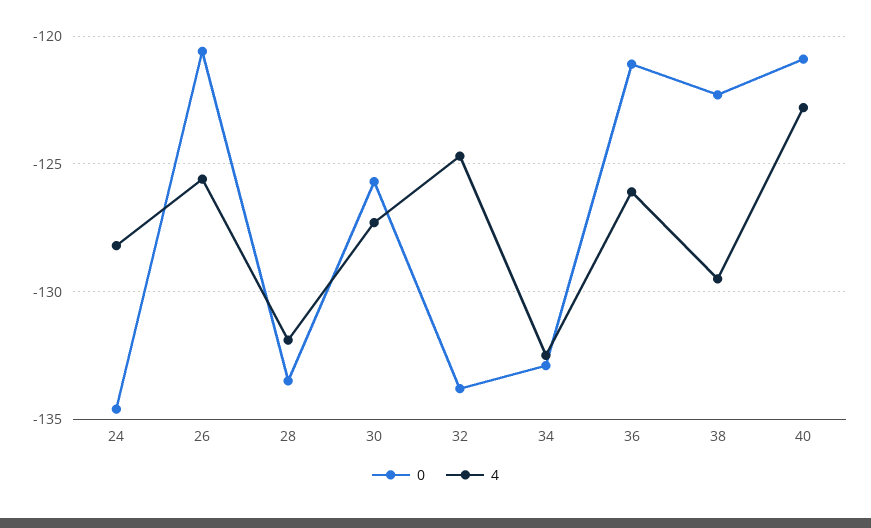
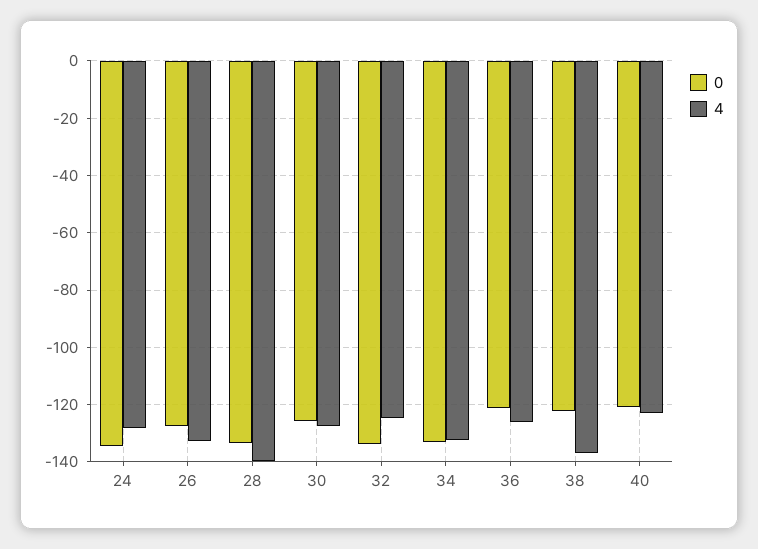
  {
    "0": {
      "24": -134.5,
-     "26": -120.5,
+     "26": -127.5,
      "28": -133.5,
      "30": -125.5,
      "32": -134,
      "34": -133,
      "36": -121,
      "38": -122.5,
      "40": -121
    },
    "4": {
      "24": -128,
-     "26": -125.5,
+     "26": -132.5,
-     "28": -132,
+     "28": -140,
      "30": -127.5,
      "32": -124.5,
      "34": -132.5,
      "36": -126,
-     "38": -129.5,
+     "38": -137.5,
      "40": -123
    }
  }

